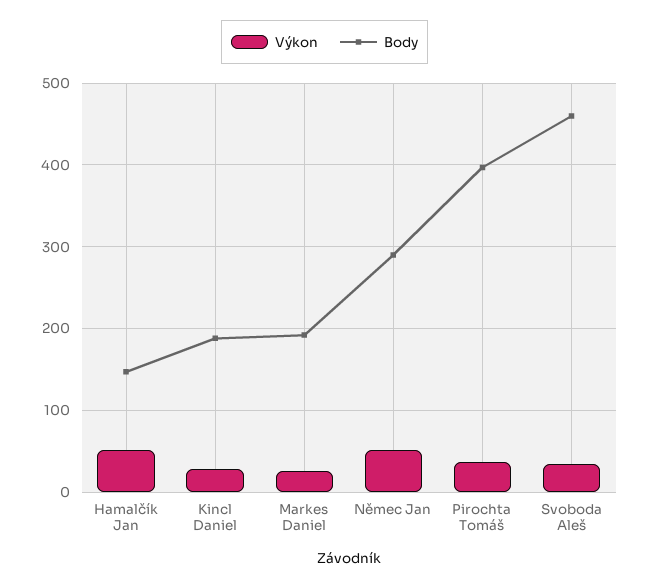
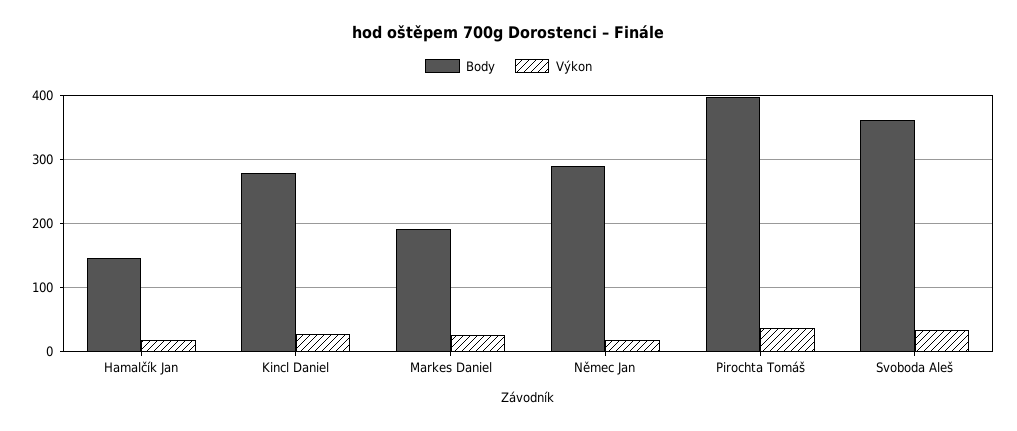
  {
    "Výkon": {
-     "Hamalčík Jan": 50,
+     "Hamalčík Jan": 20,
      "Kincl Daniel": 30,
      "Markes Daniel": 30,
-     "Němec Jan": 50,
+     "Němec Jan": 20,
      "Pirochta Tomáš": 40,
      "Svoboda Aleš": 30
    },
    "Body": {
      "Hamalčík Jan": 150,
-     "Kincl Daniel": 190,
+     "Kincl Daniel": 280,
      "Markes Daniel": 190,
      "Němec Jan": 290,
      "Pirochta Tomáš": 400,
-     "Svoboda Aleš": 460
+     "Svoboda Aleš": 360
    }
  }

